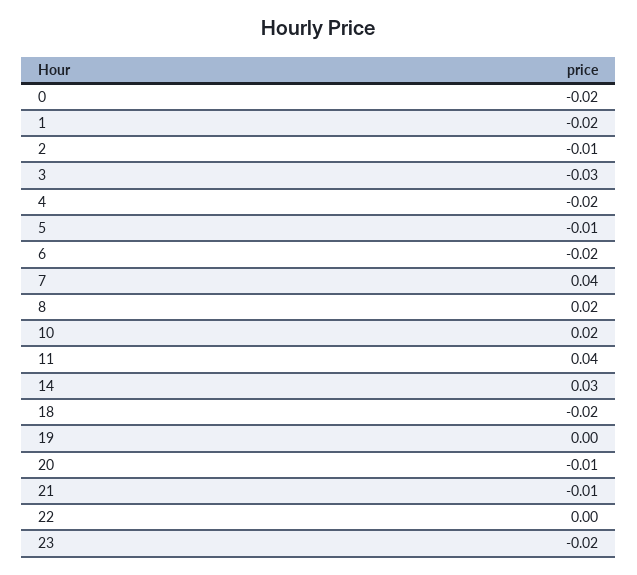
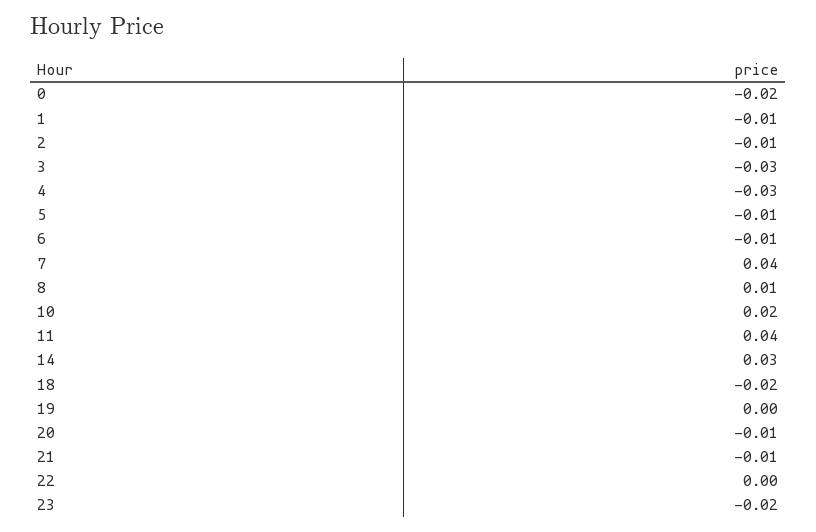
  {
    "0": -0.02,
-   "1": -0.02,
+   "1": -0.01,
    "2": -0.01,
    "3": -0.03,
-   "4": -0.02,
+   "4": -0.03,
    "5": -0.01,
-   "6": -0.02,
+   "6": -0.01,
    "7": 0.04,
-   "8": 0.02,
+   "8": 0.01,
    "10": 0.02,
    "11": 0.04,
    "14": 0.03,
    "18": -0.02,
    "19": 0,
    "20": -0.01,
    "21": -0.01,
    "22": 0,
    "23": -0.02
  }

